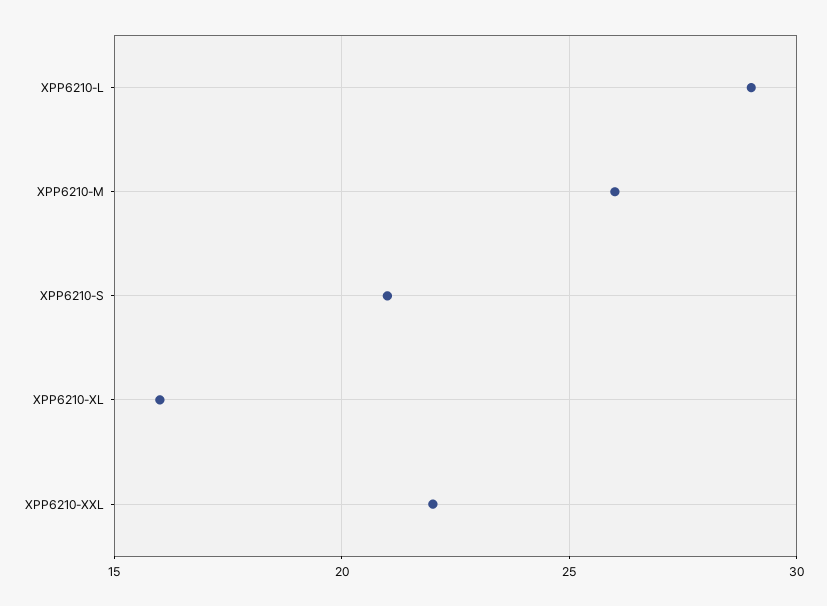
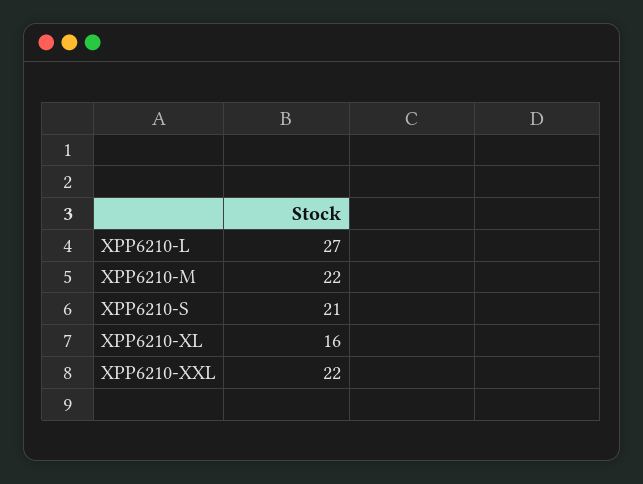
  {
-   "XPP6210-L": 29,
+   "XPP6210-L": 27,
-   "XPP6210-M": 26,
+   "XPP6210-M": 22,
    "XPP6210-S": 21,
    "XPP6210-XL": 16,
    "XPP6210-XXL": 22
  }

